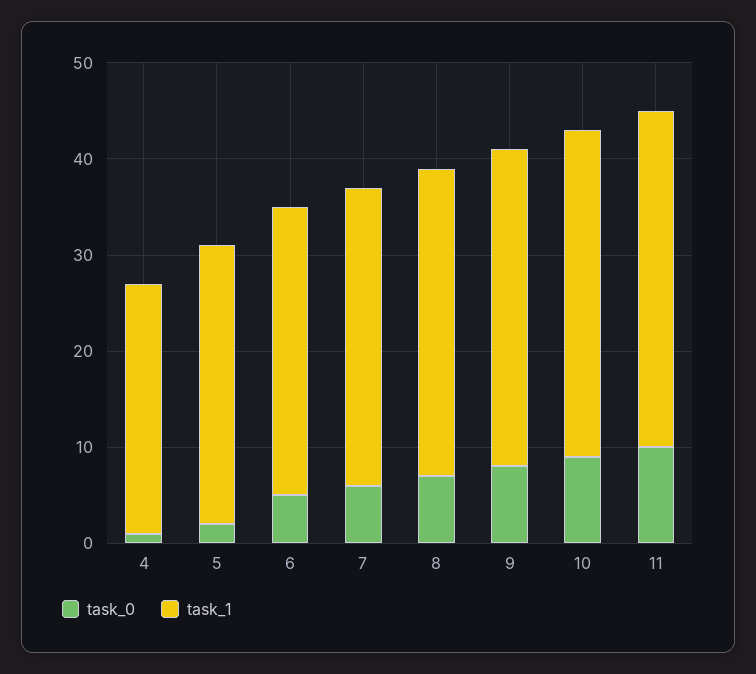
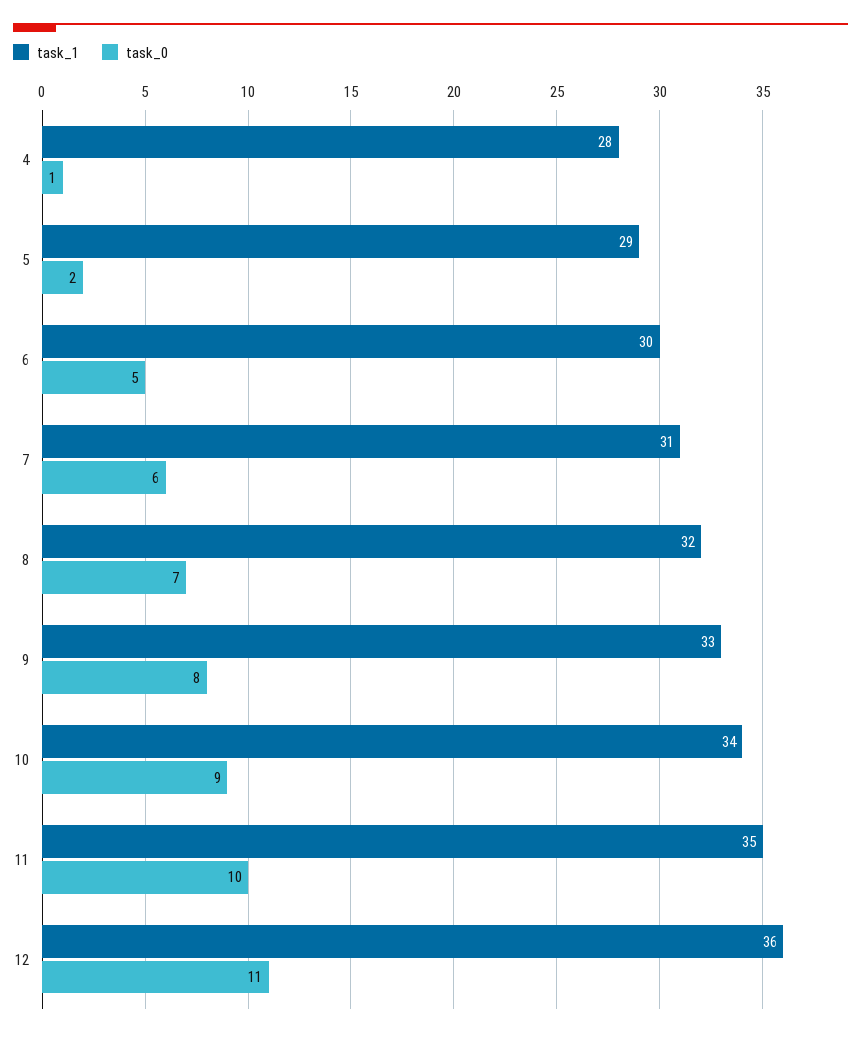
  {
    "task_0": {
      "4": 1,
      "5": 2,
      "6": 5,
      "7": 6,
      "8": 7,
      "9": 8,
      "10": 9,
-     "11": 10
+     "11": 10,
+     "12": 11
    },
    "task_1": {
-     "4": 26,
+     "4": 28,
      "5": 29,
      "6": 30,
      "7": 31,
      "8": 32,
      "9": 33,
      "10": 34,
-     "11": 35
+     "11": 35,
+     "12": 36
    }
  }

